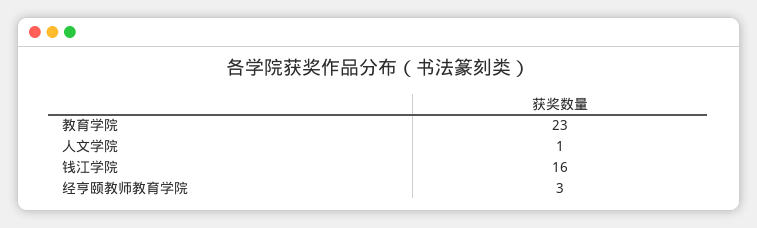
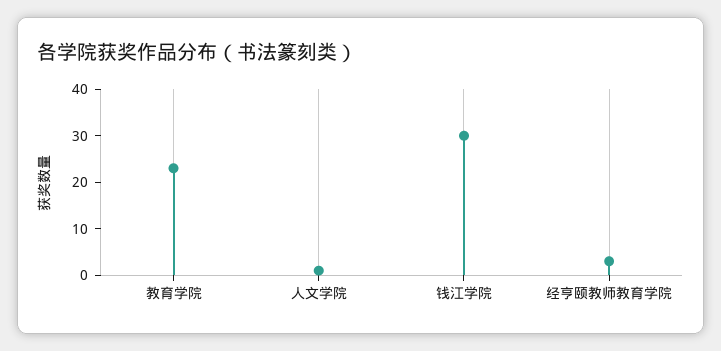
  {
    "教育学院": 23,
    "人文学院": 1,
-   "钱江学院": 16,
+   "钱江学院": 30,
    "经亨颐教师教育学院": 3
  }

